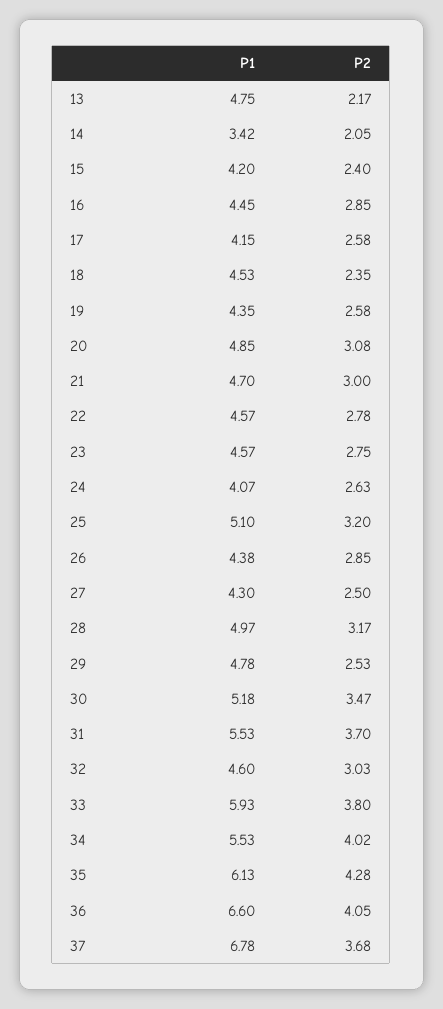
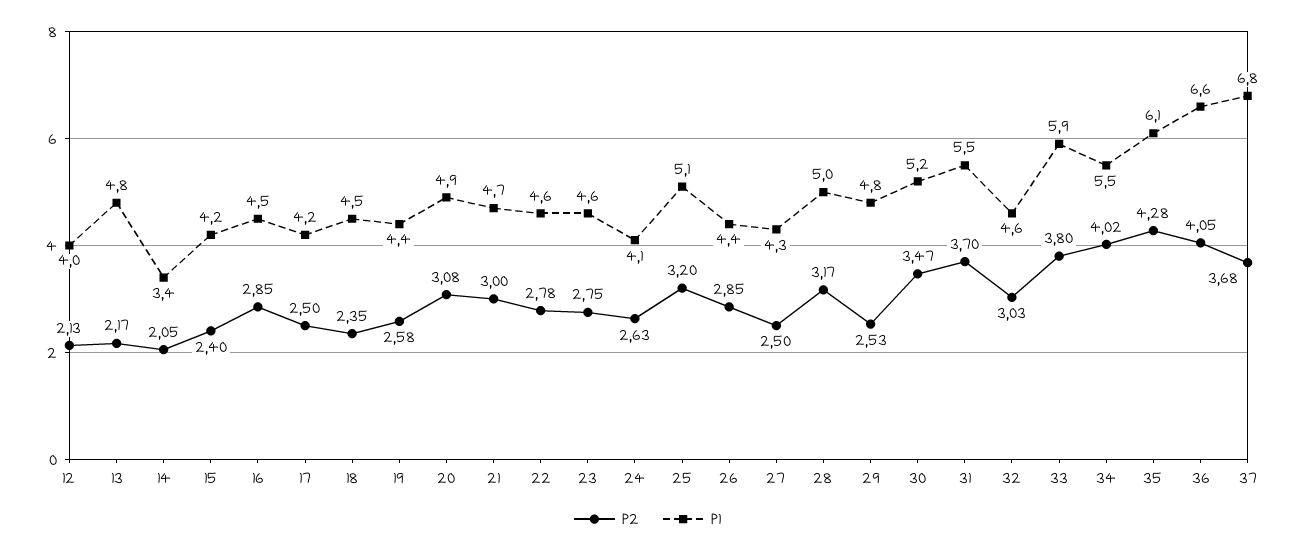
  {
    "P1": {
      "13": 4.75,
      "14": 3.42,
      "15": 4.2,
      "16": 4.45,
      "17": 4.15,
      "18": 4.53,
      "19": 4.35,
      "20": 4.85,
      "21": 4.7,
      "22": 4.57,
      "23": 4.57,
      "24": 4.07,
      "25": 5.1,
      "26": 4.38,
      "27": 4.3,
      "28": 4.97,
      "29": 4.78,
      "30": 5.18,
      "31": 5.53,
      "32": 4.6,
      "33": 5.93,
      "34": 5.53,
      "35": 6.13,
      "36": 6.6,
-     "37": 6.78
+     "37": 6.78,
+     "12": 4
    },
    "P2": {
      "13": 2.17,
      "14": 2.05,
      "15": 2.4,
      "16": 2.85,
-     "17": 2.58,
+     "17": 2.5,
      "18": 2.35,
      "19": 2.58,
      "20": 3.08,
      "21": 3,
      "22": 2.78,
      "23": 2.75,
      "24": 2.63,
      "25": 3.2,
      "26": 2.85,
      "27": 2.5,
      "28": 3.17,
      "29": 2.53,
      "30": 3.47,
      "31": 3.7,
      "32": 3.03,
      "33": 3.8,
      "34": 4.02,
      "35": 4.28,
      "36": 4.05,
-     "37": 3.68
+     "37": 3.68,
+     "12": 2.13
    }
  }

